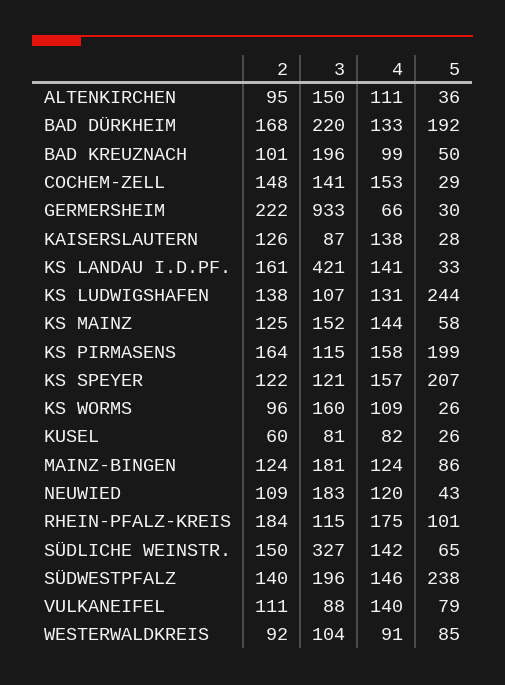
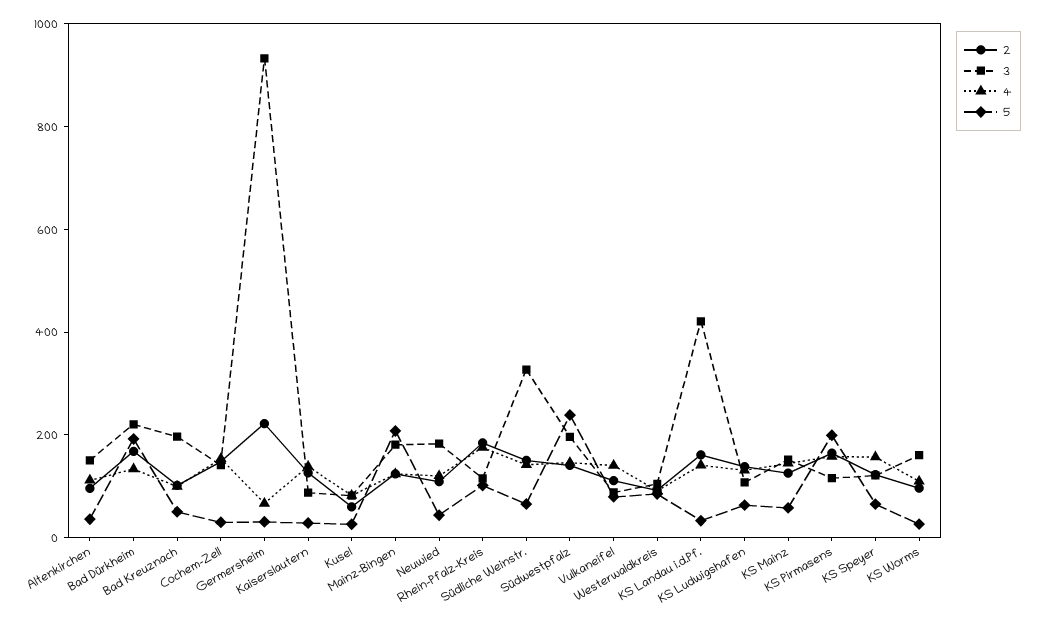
  {
    "2": {
      "ALTENKIRCHEN": 95,
      "BAD DÜRKHEIM": 168,
      "BAD KREUZNACH": 101,
      "COCHEM-ZELL": 148,
      "GERMERSHEIM": 222,
      "KAISERSLAUTERN": 126,
      "KS LANDAU I.D.PF.": 161,
      "KS LUDWIGSHAFEN": 138,
      "KS MAINZ": 125,
      "KS PIRMASENS": 164,
      "KS SPEYER": 122,
      "KS WORMS": 96,
      "KUSEL": 60,
      "MAINZ-BINGEN": 124,
      "NEUWIED": 109,
      "RHEIN-PFALZ-KREIS": 184,
      "SÜDLICHE WEINSTR.": 150,
      "SÜDWESTPFALZ": 140,
      "VULKANEIFEL": 111,
      "WESTERWALDKREIS": 92
    },
    "3": {
      "ALTENKIRCHEN": 150,
      "BAD DÜRKHEIM": 220,
      "BAD KREUZNACH": 196,
      "COCHEM-ZELL": 141,
      "GERMERSHEIM": 933,
      "KAISERSLAUTERN": 87,
      "KS LANDAU I.D.PF.": 421,
      "KS LUDWIGSHAFEN": 107,
      "KS MAINZ": 152,
      "KS PIRMASENS": 115,
      "KS SPEYER": 121,
      "KS WORMS": 160,
      "KUSEL": 81,
      "MAINZ-BINGEN": 181,
      "NEUWIED": 183,
      "RHEIN-PFALZ-KREIS": 115,
      "SÜDLICHE WEINSTR.": 327,
      "SÜDWESTPFALZ": 196,
      "VULKANEIFEL": 88,
      "WESTERWALDKREIS": 104
    },
    "4": {
      "ALTENKIRCHEN": 111,
      "BAD DÜRKHEIM": 133,
      "BAD KREUZNACH": 99,
      "COCHEM-ZELL": 153,
      "GERMERSHEIM": 66,
      "KAISERSLAUTERN": 138,
      "KS LANDAU I.D.PF.": 141,
      "KS LUDWIGSHAFEN": 131,
      "KS MAINZ": 144,
      "KS PIRMASENS": 158,
      "KS SPEYER": 157,
      "KS WORMS": 109,
      "KUSEL": 82,
      "MAINZ-BINGEN": 124,
      "NEUWIED": 120,
      "RHEIN-PFALZ-KREIS": 175,
      "SÜDLICHE WEINSTR.": 142,
      "SÜDWESTPFALZ": 146,
      "VULKANEIFEL": 140,
      "WESTERWALDKREIS": 91
    },
    "5": {
      "ALTENKIRCHEN": 36,
      "BAD DÜRKHEIM": 192,
      "BAD KREUZNACH": 50,
      "COCHEM-ZELL": 29,
      "GERMERSHEIM": 30,
      "KAISERSLAUTERN": 28,
      "KS LANDAU I.D.PF.": 33,
-     "KS LUDWIGSHAFEN": 244,
+     "KS LUDWIGSHAFEN": 50,
      "KS MAINZ": 58,
      "KS PIRMASENS": 199,
-     "KS SPEYER": 207,
+     "KS SPEYER": 50,
      "KS WORMS": 26,
      "KUSEL": 26,
-     "MAINZ-BINGEN": 86,
+     "MAINZ-BINGEN": 200,
      "NEUWIED": 43,
      "RHEIN-PFALZ-KREIS": 101,
      "SÜDLICHE WEINSTR.": 65,
      "SÜDWESTPFALZ": 238,
      "VULKANEIFEL": 79,
      "WESTERWALDKREIS": 85
    }
  }

